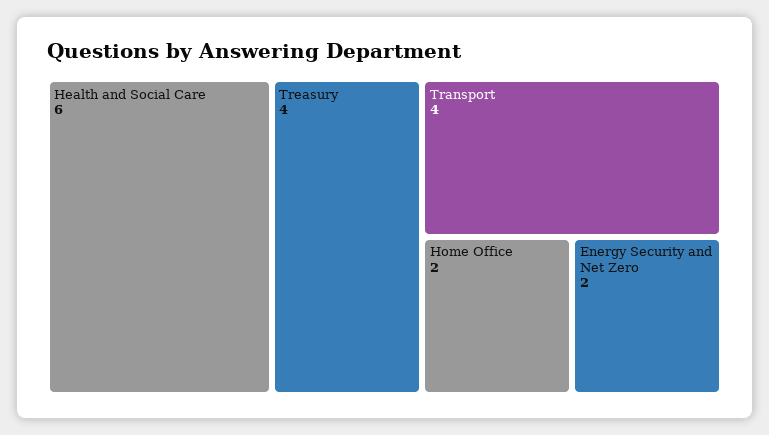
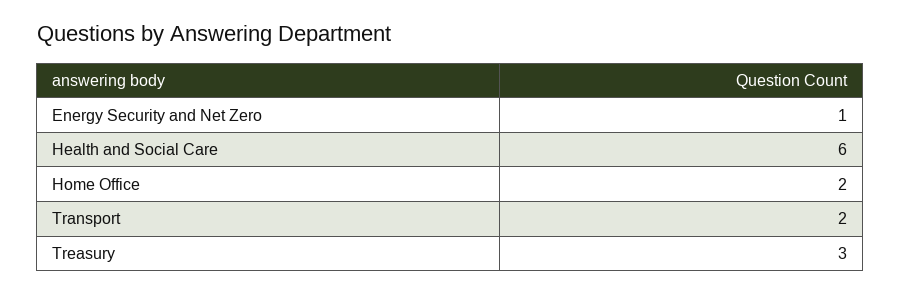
  {
    "Health and Social Care": 6,
-   "Treasury": 4,
+   "Treasury": 3,
-   "Transport": 4,
+   "Transport": 2,
    "Home Office": 2,
-   "Energy Security and Net Zero": 2
+   "Energy Security and Net Zero": 1
  }

